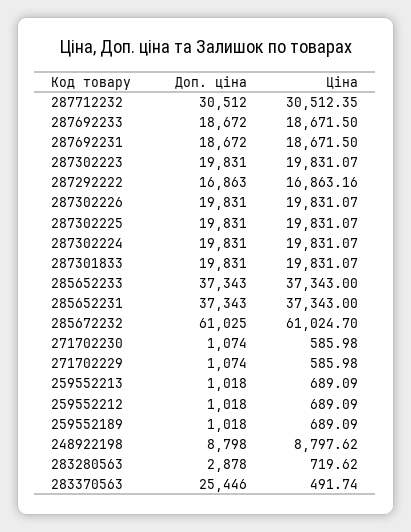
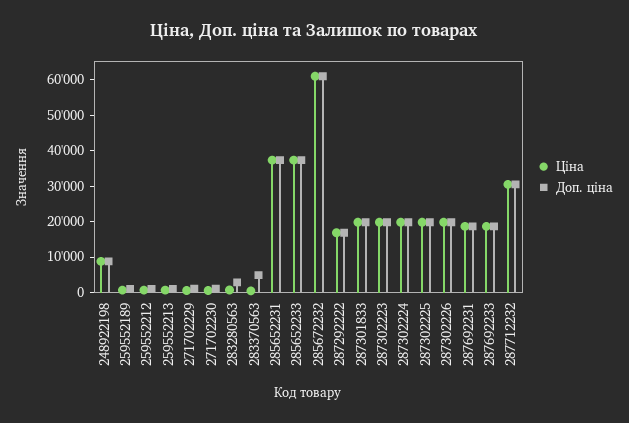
  {
    "Доп. ціна": {
      "287712232": 30512,
      "287692233": 18672,
      "287692231": 18672,
      "287302223": 19831,
      "287292222": 16863,
      "287302226": 19831,
      "287302225": 19831,
      "287302224": 19831,
      "287301833": 19831,
      "285652233": 37343,
      "285652231": 37343,
      "285672232": 61025,
      "271702230": 1074,
      "271702229": 1074,
      "259552213": 1018,
      "259552212": 1018,
      "259552189": 1018,
      "248922198": 8798,
      "283280563": 2878,
-     "283370563": 25446
+     "283370563": 5000
    },
    "Ціна": {
      "287712232": 30512.35,
      "287692233": 18671.5,
      "287692231": 18671.5,
      "287302223": 19831.07,
      "287292222": 16863.16,
      "287302226": 19831.07,
      "287302225": 19831.07,
      "287302224": 19831.07,
      "287301833": 19831.07,
      "285652233": 37343,
      "285652231": 37343,
      "285672232": 61024.7,
      "271702230": 585.98,
      "271702229": 585.98,
      "259552213": 689.09,
      "259552212": 689.09,
      "259552189": 689.09,
      "248922198": 8797.62,
      "283280563": 719.62,
      "283370563": 491.74
    }
  }

